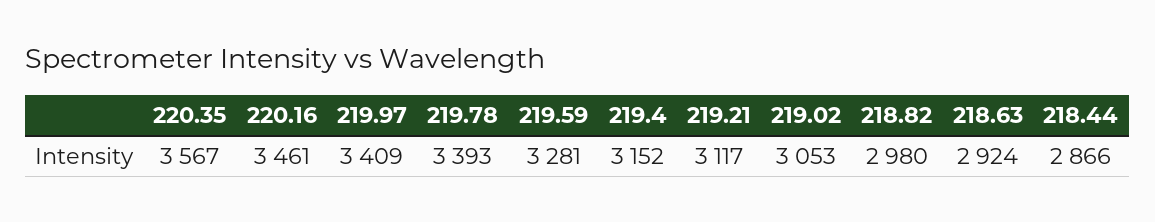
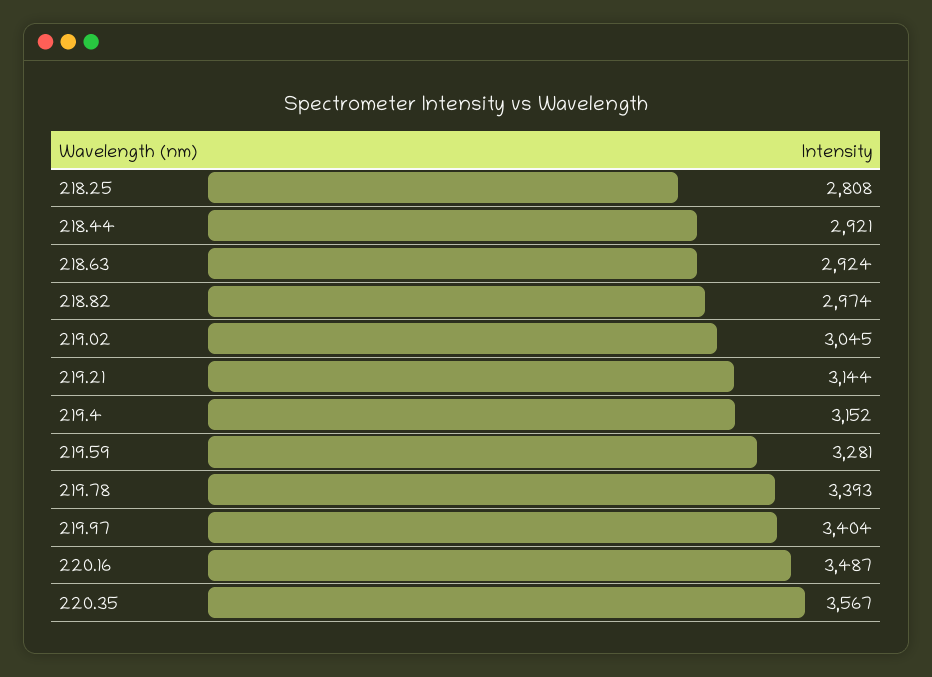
  {
    "220.35": 3567,
-   "220.16": 3461,
+   "220.16": 3487,
-   "219.97": 3409,
+   "219.97": 3404,
    "219.78": 3393,
    "219.59": 3281,
    "219.4": 3152,
-   "219.21": 3117,
+   "219.21": 3144,
-   "219.02": 3053,
+   "219.02": 3045,
-   "218.82": 2980,
+   "218.82": 2974,
    "218.63": 2924,
-   "218.44": 2866
+   "218.44": 2921,
+   "218.25": 2808
  }

